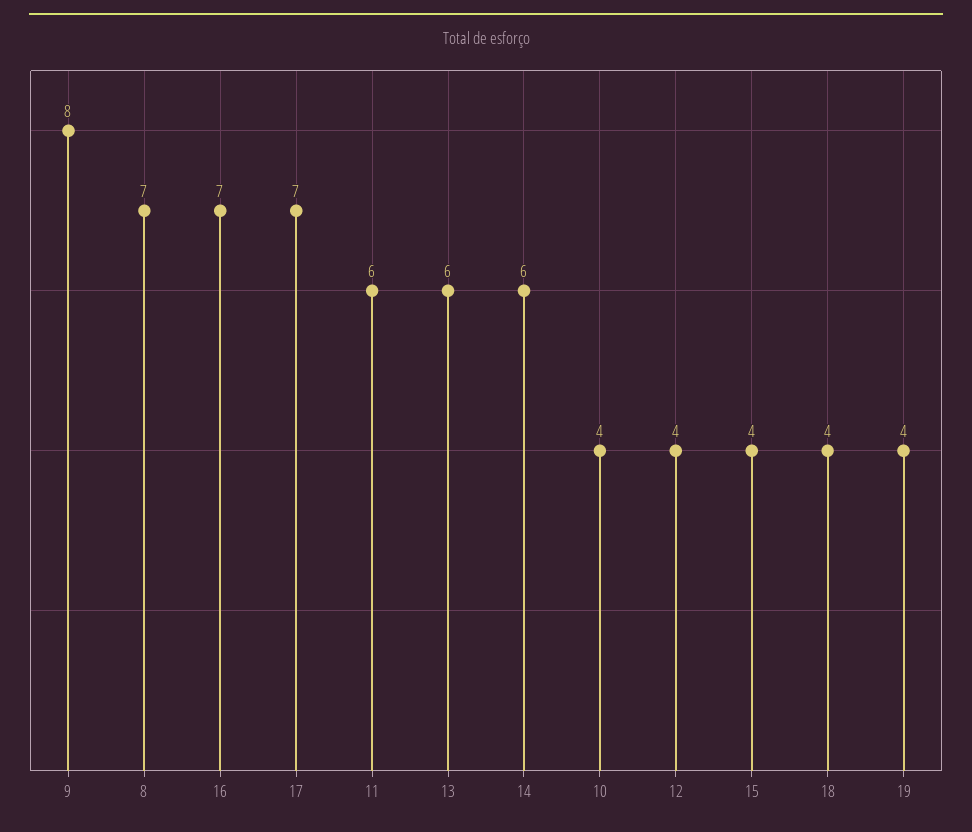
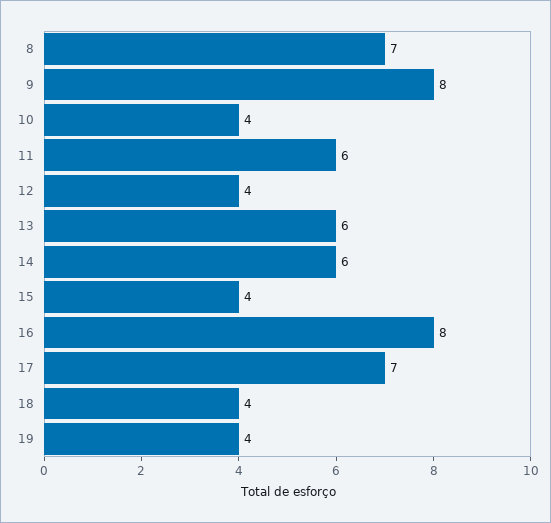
  {
    "9": 8,
    "8": 7,
-   "16": 7,
+   "16": 8,
    "17": 7,
    "11": 6,
    "13": 6,
    "14": 6,
    "10": 4,
    "12": 4,
    "15": 4,
    "18": 4,
    "19": 4
  }

